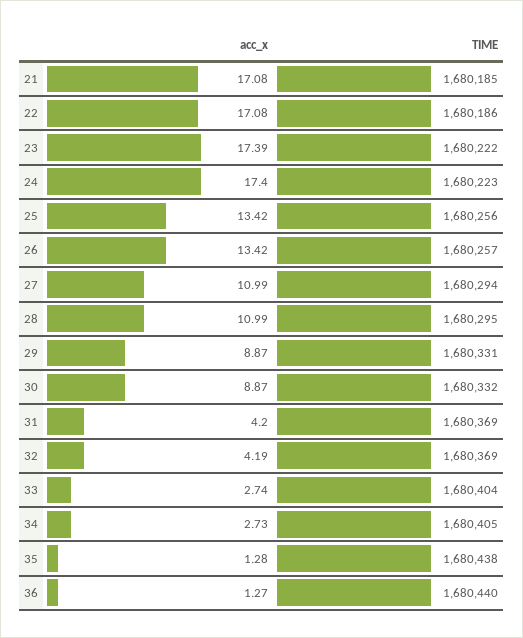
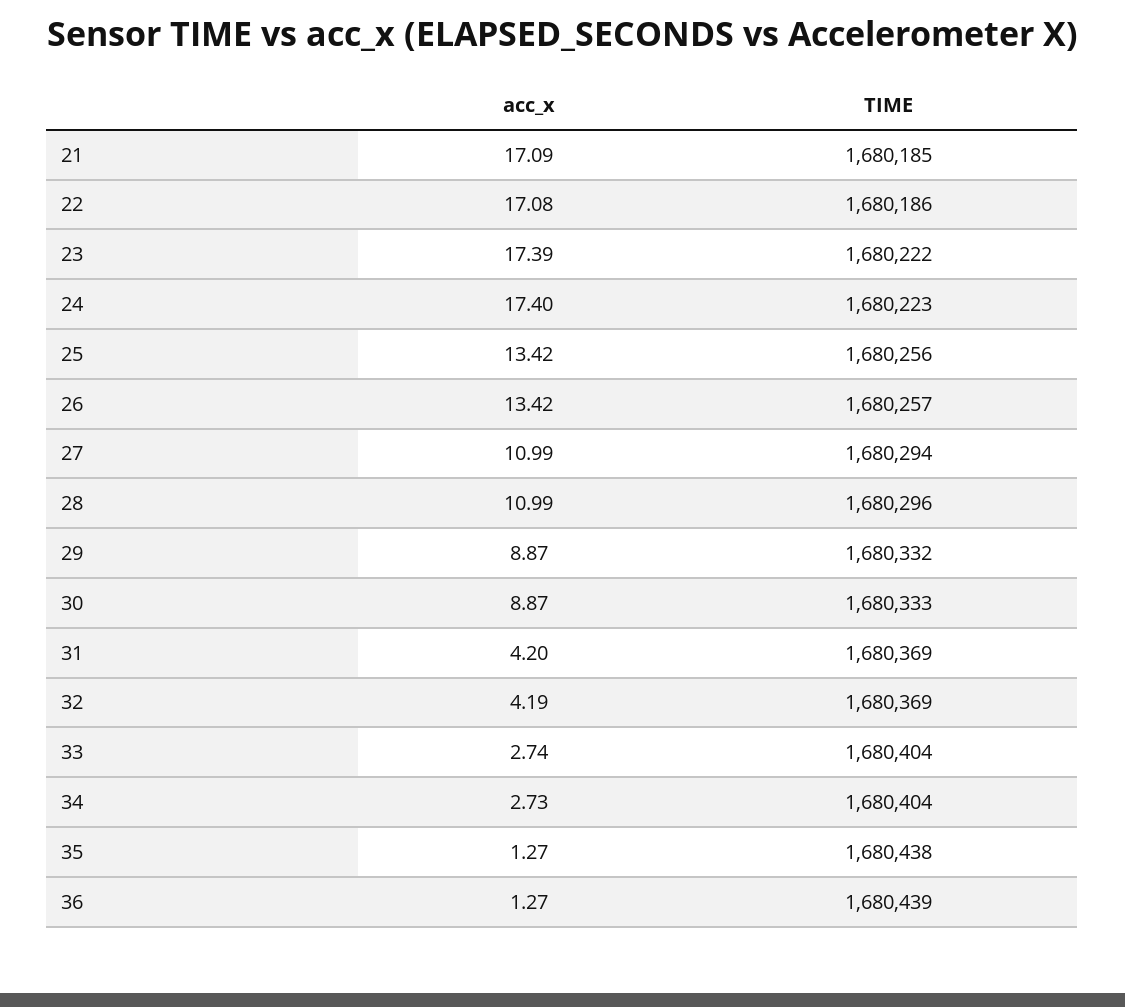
  {
    "acc_x": {
-     "21": 17.08,
+     "21": 17.09,
      "22": 17.08,
      "23": 17.39,
      "24": 17.4,
      "25": 13.42,
      "26": 13.42,
      "27": 10.99,
      "28": 10.99,
      "29": 8.87,
      "30": 8.87,
      "31": 4.2,
      "32": 4.19,
      "33": 2.74,
      "34": 2.73,
-     "35": 1.28,
+     "35": 1.27,
      "36": 1.27
    },
    "TIME": {
      "21": 1680185,
      "22": 1680186,
      "23": 1680222,
      "24": 1680223,
      "25": 1680256,
      "26": 1680257,
      "27": 1680294,
-     "28": 1680295,
+     "28": 1680296,
-     "29": 1680331,
+     "29": 1680332,
-     "30": 1680332,
+     "30": 1680333,
      "31": 1680369,
      "32": 1680369,
      "33": 1680404,
-     "34": 1680405,
+     "34": 1680404,
      "35": 1680438,
-     "36": 1680440
+     "36": 1680439
    }
  }

